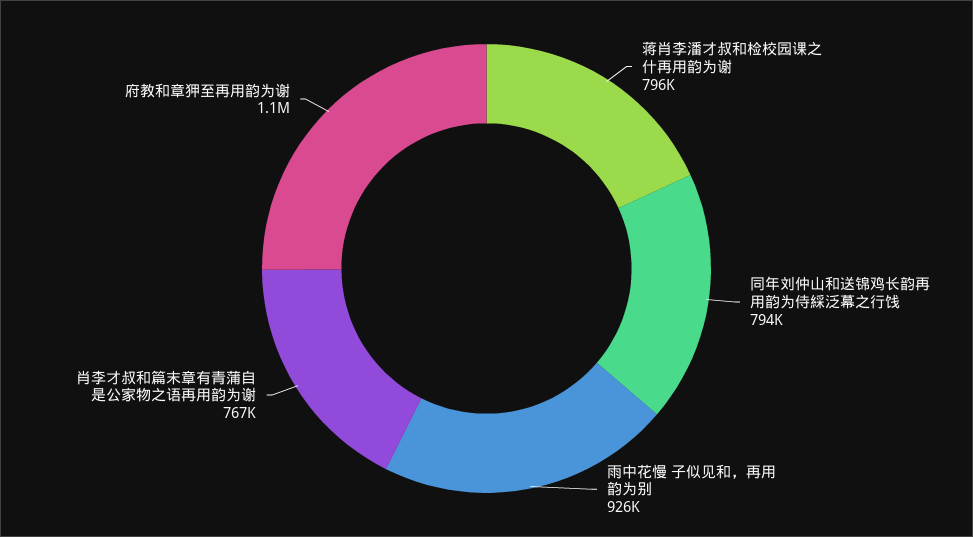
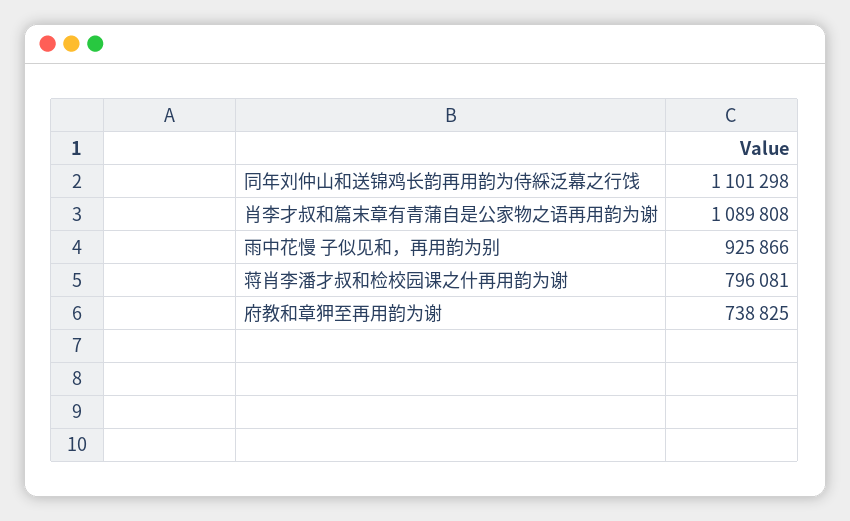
  {
    "蒋肖李潘才叔和检校园课之什再用韵为谢": 796081,
-   "同年刘仲山和送锦鸡长韵再用韵为侍綵泛幕之行饯": 794000,
+   "同年刘仲山和送锦鸡长韵再用韵为侍綵泛幕之行饯": 1101298,
    "雨中花慢 子似见和，再用韵为别": 925866,
-   "肖李才叔和篇末章有青蒲自是公家物之语再用韵为谢": 767000,
+   "肖李才叔和篇末章有青蒲自是公家物之语再用韵为谢": 1089808,
-   "府教和章狎至再用韵为谢": 1100000
+   "府教和章狎至再用韵为谢": 738825
  }

